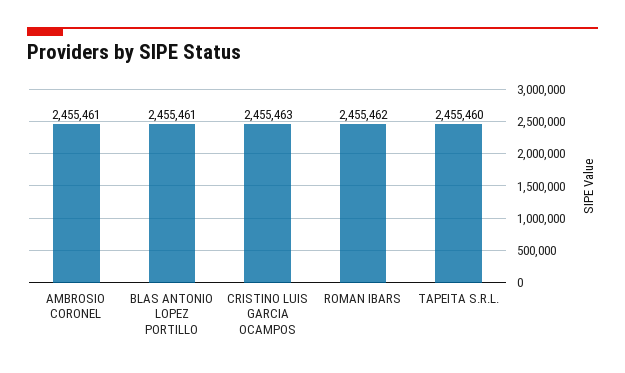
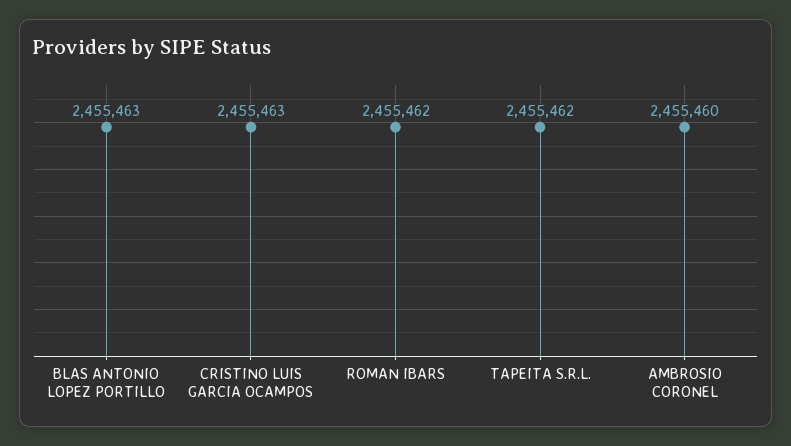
  {
-   "AMBROSIO CORONEL": 2455461,
+   "AMBROSIO CORONEL": 2455460,
-   "BLAS ANTONIO LOPEZ PORTILLO": 2455461,
+   "BLAS ANTONIO LOPEZ PORTILLO": 2455463,
    "CRISTINO LUIS GARCIA OCAMPOS": 2455463,
    "ROMAN IBARS": 2455462,
-   "TAPEITA S.R.L.": 2455460
+   "TAPEITA S.R.L.": 2455462
  }

